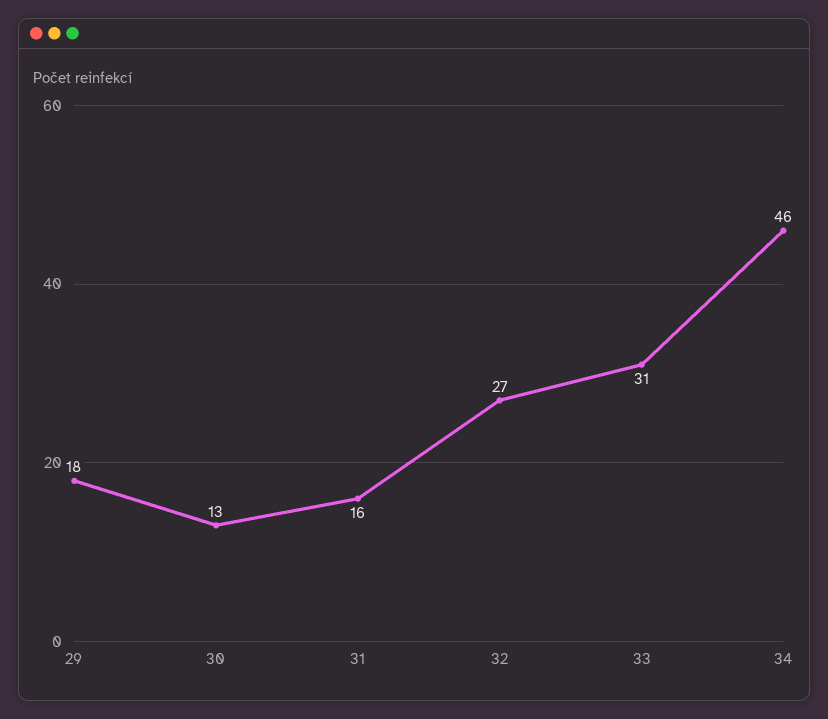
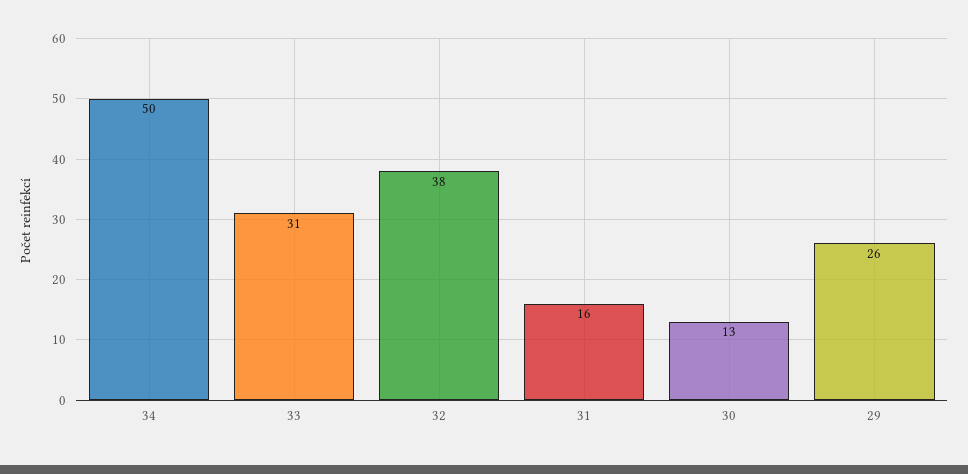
  {
-   "29": 18,
+   "29": 26,
    "30": 13,
    "31": 16,
-   "32": 27,
+   "32": 38,
    "33": 31,
-   "34": 46
+   "34": 50
  }

